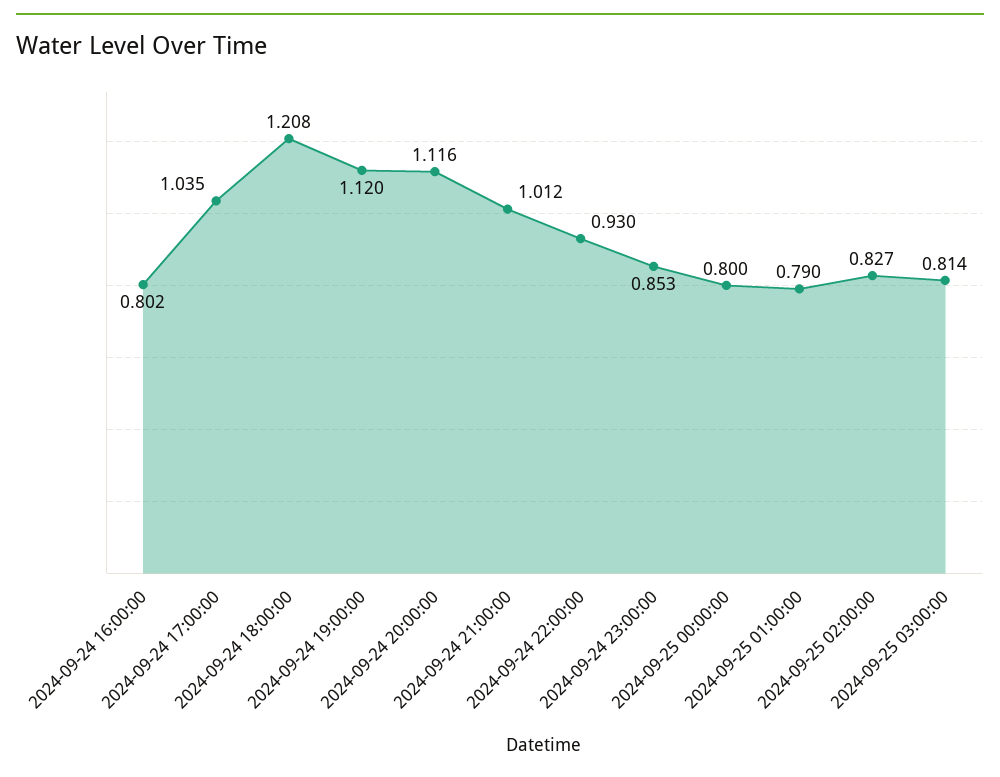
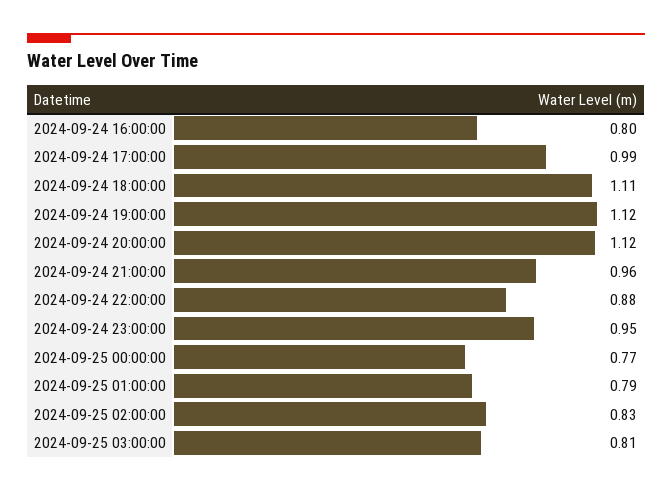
  {
    "2024-09-24 16:00:00": 0.802,
-   "2024-09-24 17:00:00": 1.035,
+   "2024-09-24 17:00:00": 0.99,
-   "2024-09-24 18:00:00": 1.208,
+   "2024-09-24 18:00:00": 1.11,
    "2024-09-24 19:00:00": 1.12,
    "2024-09-24 20:00:00": 1.116,
-   "2024-09-24 21:00:00": 1.012,
+   "2024-09-24 21:00:00": 0.96,
-   "2024-09-24 22:00:00": 0.93,
+   "2024-09-24 22:00:00": 0.88,
-   "2024-09-24 23:00:00": 0.853,
+   "2024-09-24 23:00:00": 0.95,
-   "2024-09-25 00:00:00": 0.8,
+   "2024-09-25 00:00:00": 0.77,
    "2024-09-25 01:00:00": 0.79,
    "2024-09-25 02:00:00": 0.827,
    "2024-09-25 03:00:00": 0.814
  }

